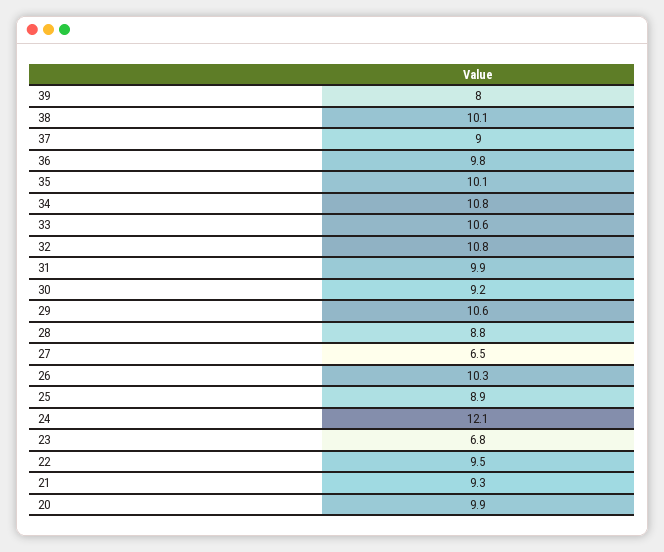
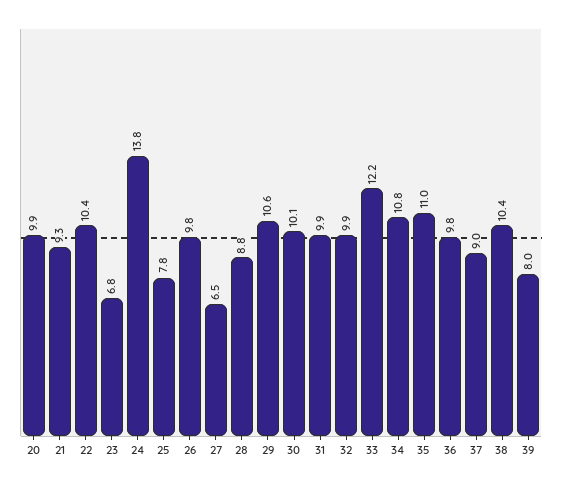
  {
    "39": 8,
-   "38": 10.1,
+   "38": 10.4,
    "37": 9,
    "36": 9.8,
-   "35": 10.1,
+   "35": 11,
    "34": 10.8,
-   "33": 10.6,
+   "33": 12.2,
-   "32": 10.8,
+   "32": 9.9,
    "31": 9.9,
-   "30": 9.2,
+   "30": 10.1,
    "29": 10.6,
    "28": 8.8,
    "27": 6.5,
-   "26": 10.3,
+   "26": 9.8,
-   "25": 8.9,
+   "25": 7.8,
-   "24": 12.1,
+   "24": 13.8,
    "23": 6.8,
-   "22": 9.5,
+   "22": 10.4,
    "21": 9.3,
    "20": 9.9
  }

